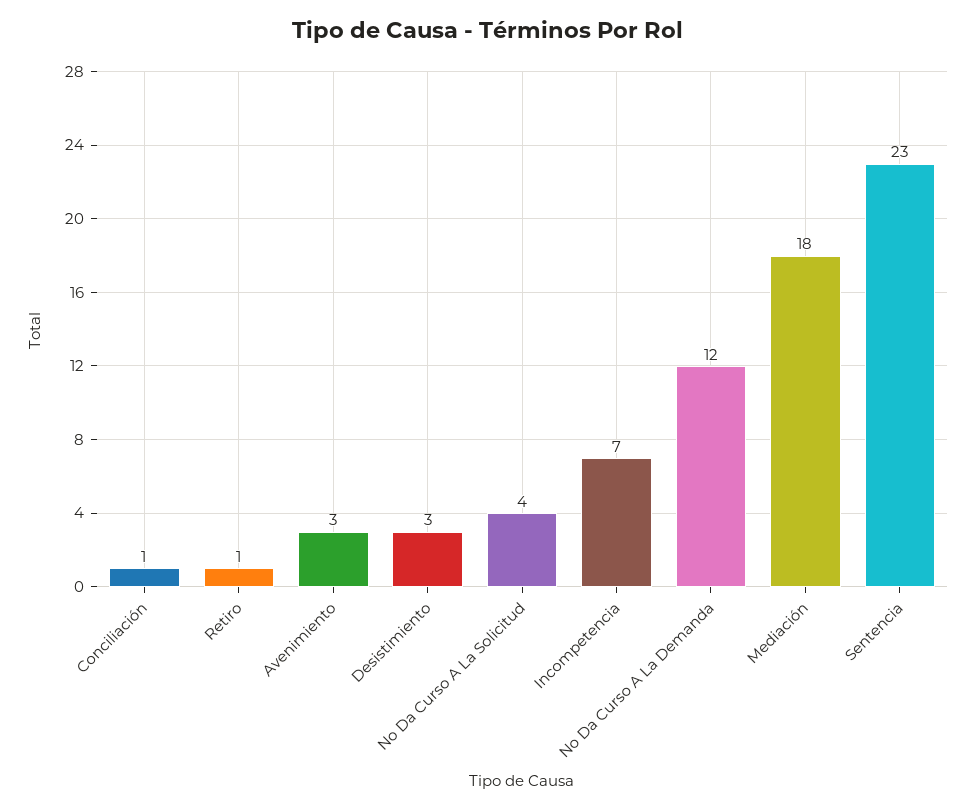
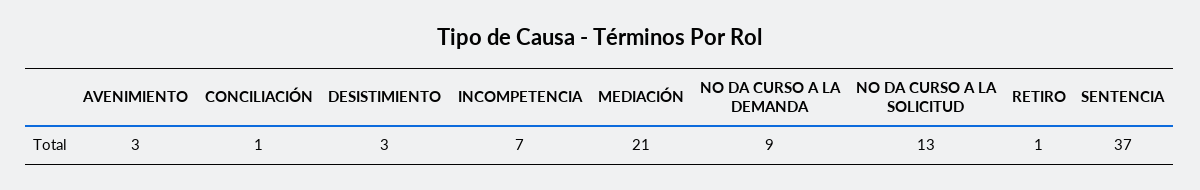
  {
    "Conciliación": 1,
    "Retiro": 1,
    "Avenimiento": 3,
    "Desistimiento": 3,
-   "No Da Curso A La Solicitud": 4,
+   "No Da Curso A La Solicitud": 13,
    "Incompetencia": 7,
-   "No Da Curso A La Demanda": 12,
+   "No Da Curso A La Demanda": 9,
-   "Mediación": 18,
+   "Mediación": 21,
-   "Sentencia": 23
+   "Sentencia": 37
  }

